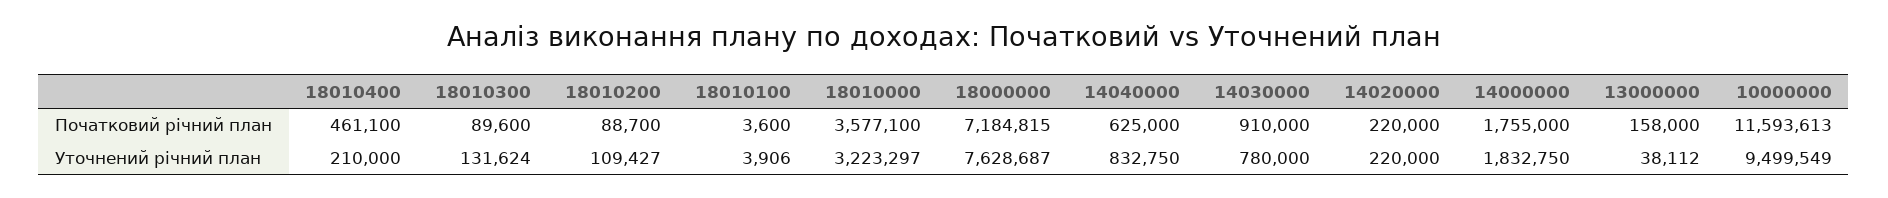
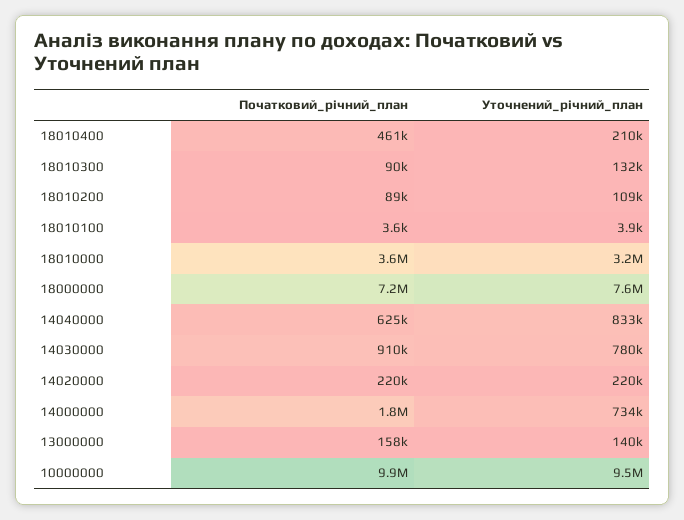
  {
    "18010400": {
      "Початковий річний план": 461100,
      "Уточнений річний план": 210000
    },
    "18010300": {
      "Початковий річний план": 89600,
      "Уточнений річний план": 131624
    },
    "18010200": {
      "Початковий річний план": 88700,
      "Уточнений річний план": 109427
    },
    "18010100": {
      "Початковий річний план": 3600,
      "Уточнений річний план": 3906
    },
    "18010000": {
      "Початковий річний план": 3577100,
      "Уточнений річний план": 3223297
    },
    "18000000": {
      "Початковий річний план": 7184815,
      "Уточнений річний план": 7628687
    },
    "14040000": {
      "Початковий річний план": 625000,
      "Уточнений річний план": 832750
    },
    "14030000": {
      "Початковий річний план": 910000,
      "Уточнений річний план": 780000
    },
    "14020000": {
      "Початковий річний план": 220000,
      "Уточнений річний план": 220000
    },
    "14000000": {
      "Початковий річний план": 1755000,
-     "Уточнений річний план": 1832750
+     "Уточнений річний план": 734000
    },
    "13000000": {
      "Початковий річний план": 158000,
-     "Уточнений річний план": 38112
+     "Уточнений річний план": 140000
    },
    "10000000": {
-     "Початковий річний план": 11593613,
+     "Початковий річний план": 9900000,
      "Уточнений річний план": 9499549
    }
  }

